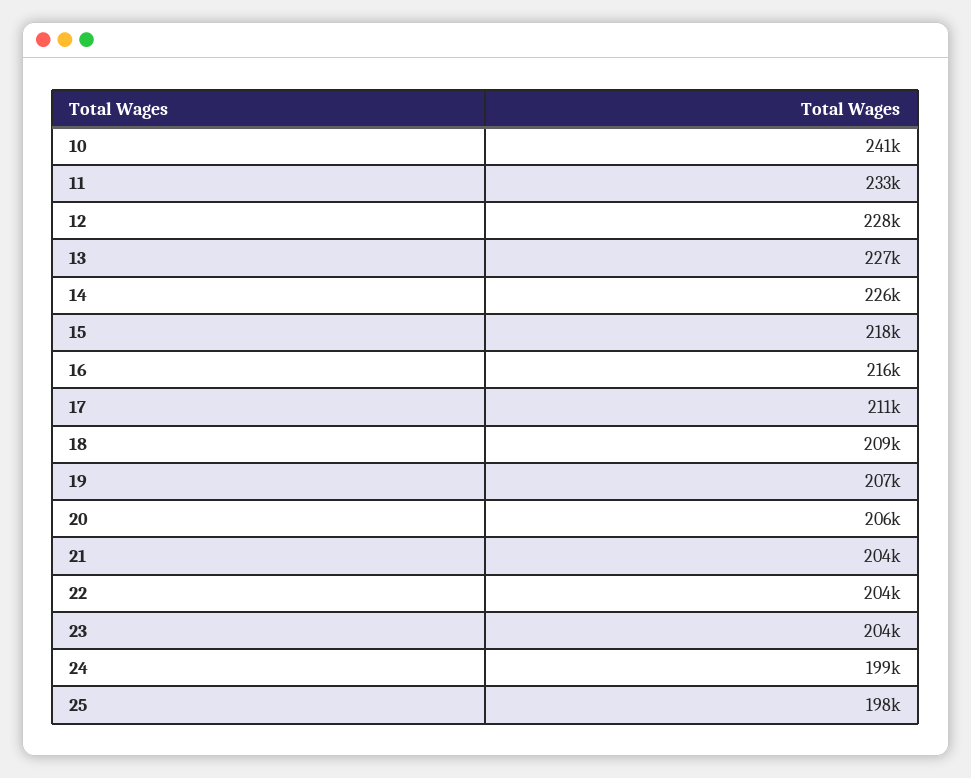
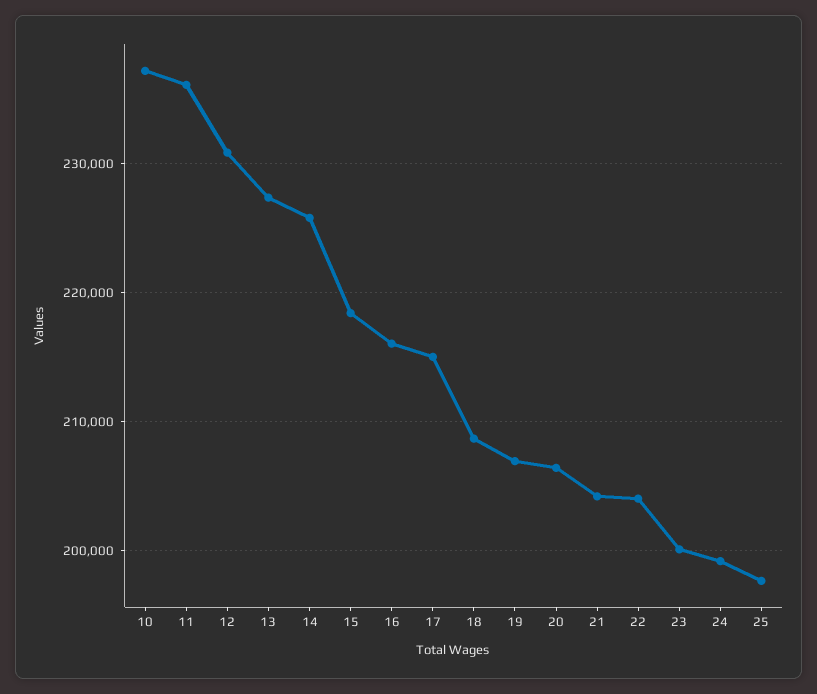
  {
-   "10": 241000,
+   "10": 237000,
-   "11": 233000,
+   "11": 236000,
-   "12": 228000,
+   "12": 231000,
    "13": 227000,
    "14": 226000,
    "15": 218000,
    "16": 216000,
-   "17": 211000,
+   "17": 215000,
    "18": 209000,
    "19": 207000,
    "20": 206000,
    "21": 204000,
    "22": 204000,
-   "23": 204000,
+   "23": 200000,
    "24": 199000,
    "25": 198000
  }

